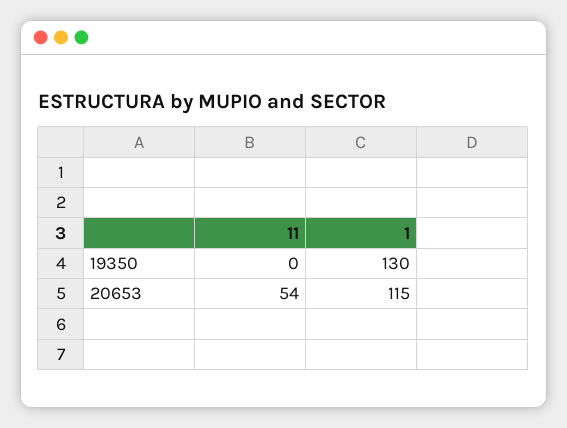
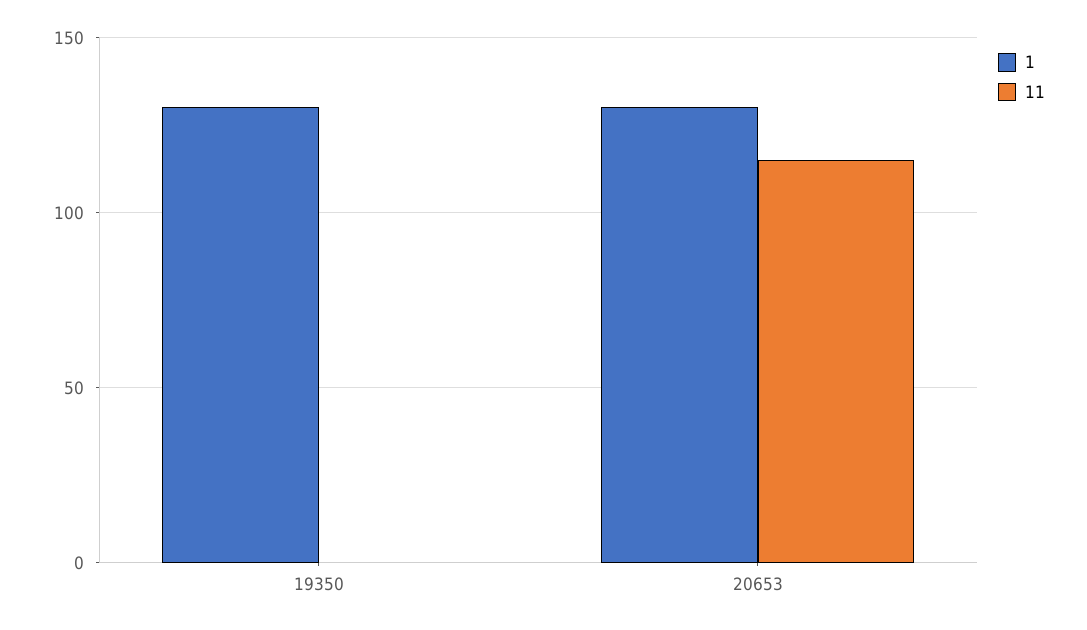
  {
    "11": {
      "19350": 0,
-     "20653": 54
+     "20653": 115
    },
    "1": {
      "19350": 130,
-     "20653": 115
+     "20653": 130
    }
  }

